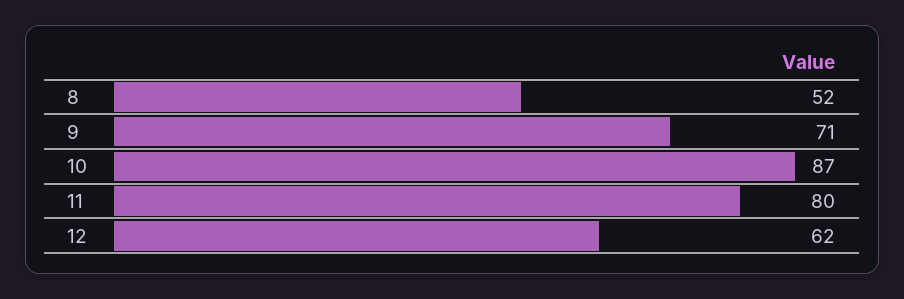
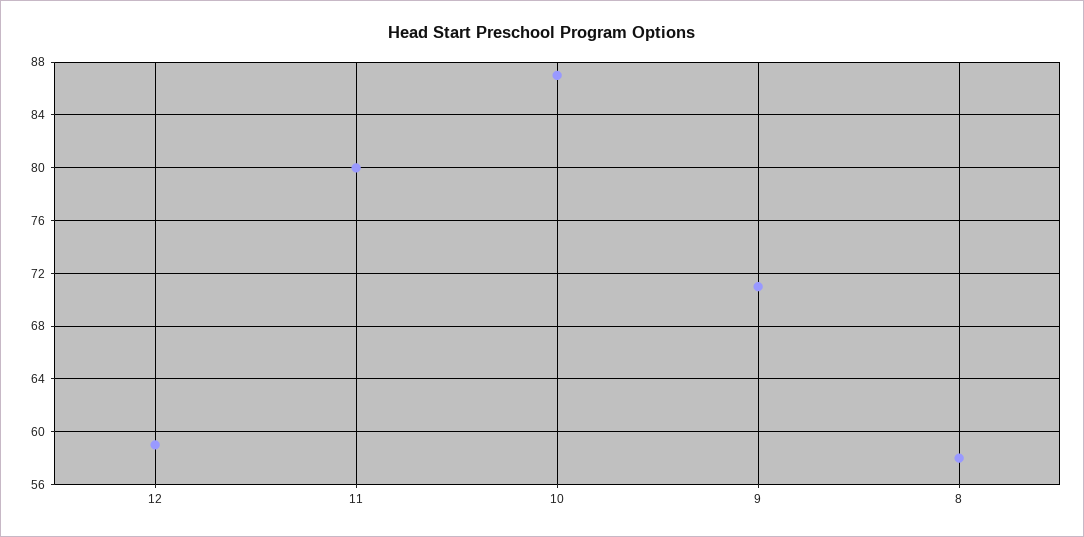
  {
-   "8": 52,
+   "8": 58,
    "9": 71,
    "10": 87,
    "11": 80,
-   "12": 62
+   "12": 59
  }

